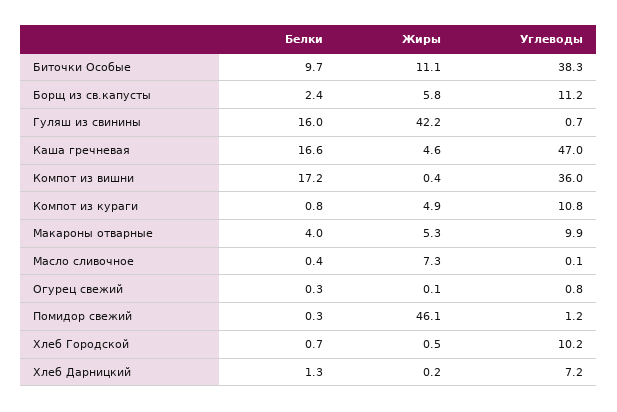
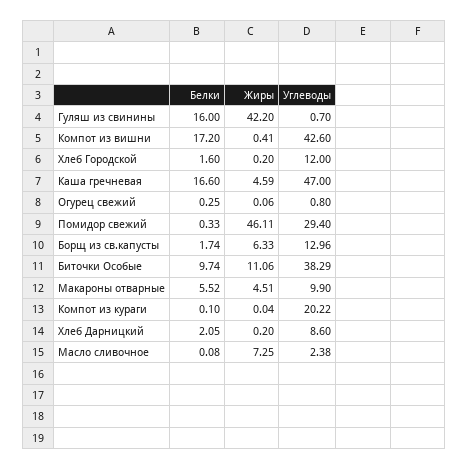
  {
    "Белки": {
      "Биточки Особые": 9.74,
-     "Борщ из св.капусты": 2.4,
+     "Борщ из св.капусты": 1.74,
      "Гуляш из свинины": 16,
      "Каша гречневая": 16.6,
      "Компот из вишни": 17.2,
-     "Компот из кураги": 0.8,
+     "Компот из кураги": 0.1,
-     "Макароны отварные": 4,
+     "Макароны отварные": 5.52,
-     "Масло сливочное": 0.4,
+     "Масло сливочное": 0.08,
      "Огурец свежий": 0.25,
      "Помидор свежий": 0.33,
-     "Хлеб Городской": 0.7,
+     "Хлеб Городской": 1.6,
-     "Хлеб Дарницкий": 1.3
+     "Хлеб Дарницкий": 2.05
    },
    "Жиры": {
      "Биточки Особые": 11.06,
-     "Борщ из св.капусты": 5.8,
+     "Борщ из св.капусты": 6.33,
      "Гуляш из свинины": 42.2,
      "Каша гречневая": 4.59,
      "Компот из вишни": 0.41,
-     "Компот из кураги": 4.9,
+     "Компот из кураги": 0.04,
-     "Макароны отварные": 5.3,
+     "Макароны отварные": 4.51,
      "Масло сливочное": 7.25,
      "Огурец свежий": 0.06,
      "Помидор свежий": 46.11,
-     "Хлеб Городской": 0.5,
+     "Хлеб Городской": 0.2,
      "Хлеб Дарницкий": 0.2
    },
    "Углеводы": {
      "Биточки Особые": 38.29,
-     "Борщ из св.капусты": 11.2,
+     "Борщ из св.капусты": 12.96,
      "Гуляш из свинины": 0.7,
      "Каша гречневая": 47,
-     "Компот из вишни": 36,
+     "Компот из вишни": 42.6,
-     "Компот из кураги": 10.8,
+     "Компот из кураги": 20.22,
      "Макароны отварные": 9.9,
-     "Масло сливочное": 0.1,
+     "Масло сливочное": 2.38,
      "Огурец свежий": 0.8,
-     "Помидор свежий": 1.2,
+     "Помидор свежий": 29.4,
-     "Хлеб Городской": 10.2,
+     "Хлеб Городской": 12,
-     "Хлеб Дарницкий": 7.2
+     "Хлеб Дарницкий": 8.6
    }
  }

